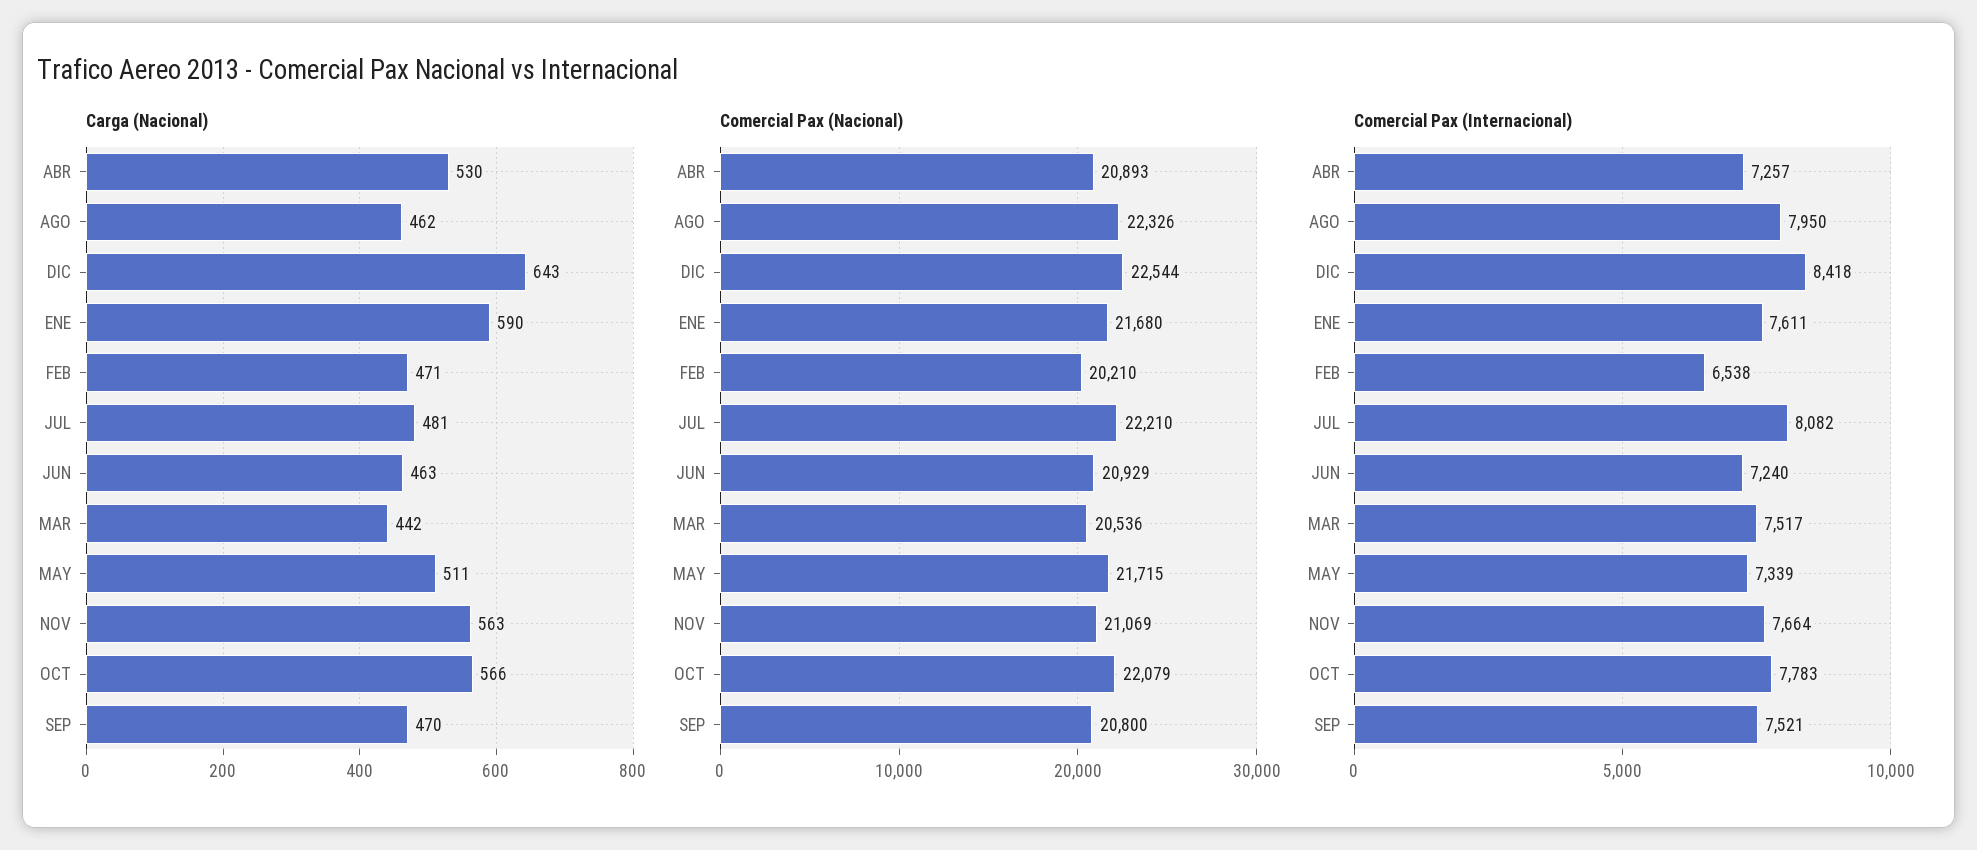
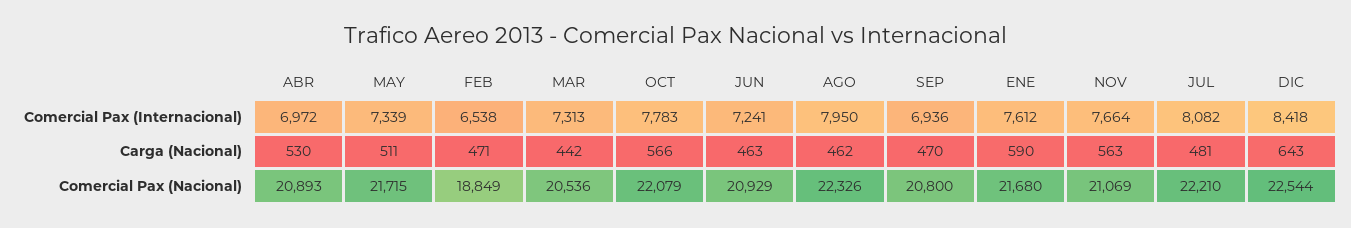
  {
    "Carga (Nacional)": {
      "ABR": 530,
      "AGO": 462,
      "DIC": 643,
      "ENE": 590,
      "FEB": 471,
      "JUL": 481,
      "JUN": 463,
      "MAR": 442,
      "MAY": 511,
      "NOV": 563,
      "OCT": 566,
      "SEP": 470
    },
    "Comercial Pax (Nacional)": {
      "ABR": 20893,
      "AGO": 22326,
      "DIC": 22544,
      "ENE": 21680,
-     "FEB": 20210,
+     "FEB": 18849,
      "JUL": 22210,
      "JUN": 20929,
      "MAR": 20536,
      "MAY": 21715,
      "NOV": 21069,
      "OCT": 22079,
      "SEP": 20800
    },
    "Comercial Pax (Internacional)": {
-     "ABR": 7257,
+     "ABR": 6972,
      "AGO": 7950,
      "DIC": 8418,
-     "ENE": 7611,
+     "ENE": 7612,
      "FEB": 6538,
      "JUL": 8082,
-     "JUN": 7240,
+     "JUN": 7241,
-     "MAR": 7517,
+     "MAR": 7313,
      "MAY": 7339,
      "NOV": 7664,
      "OCT": 7783,
-     "SEP": 7521
+     "SEP": 6936
    }
  }

